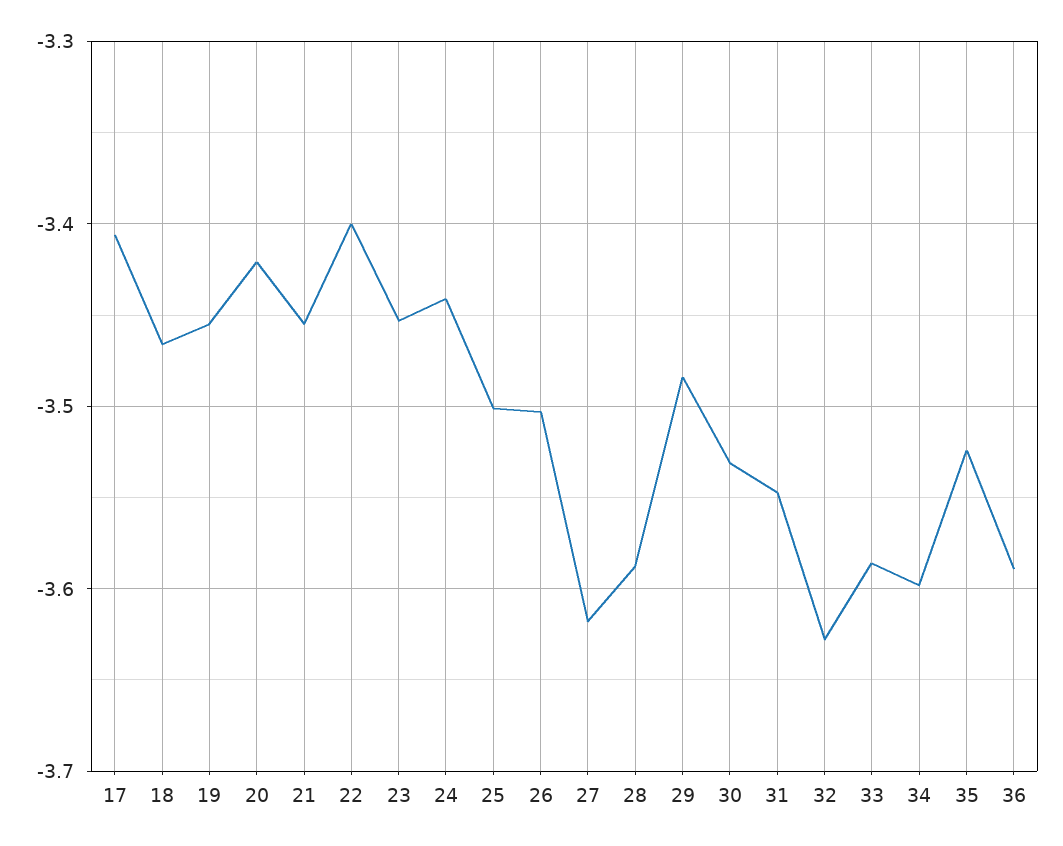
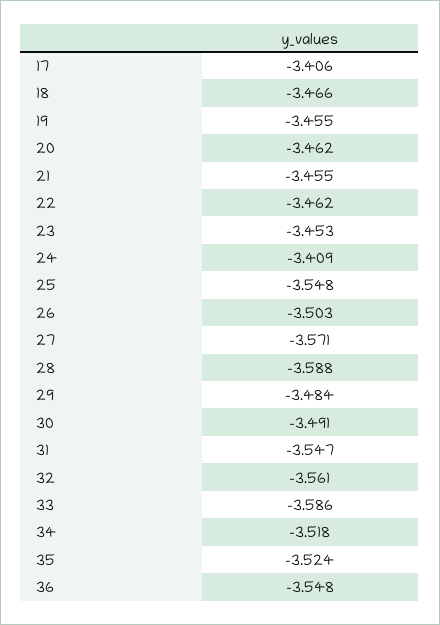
  {
    "17": -3.406,
    "18": -3.466,
    "19": -3.455,
-   "20": -3.42,
+   "20": -3.462,
    "21": -3.455,
-   "22": -3.4,
+   "22": -3.462,
    "23": -3.453,
-   "24": -3.44,
+   "24": -3.409,
-   "25": -3.5,
+   "25": -3.548,
    "26": -3.503,
-   "27": -3.62,
+   "27": -3.571,
    "28": -3.588,
    "29": -3.484,
-   "30": -3.53,
+   "30": -3.491,
    "31": -3.547,
-   "32": -3.63,
+   "32": -3.561,
    "33": -3.586,
-   "34": -3.6,
+   "34": -3.518,
    "35": -3.524,
-   "36": -3.59
+   "36": -3.548
  }

